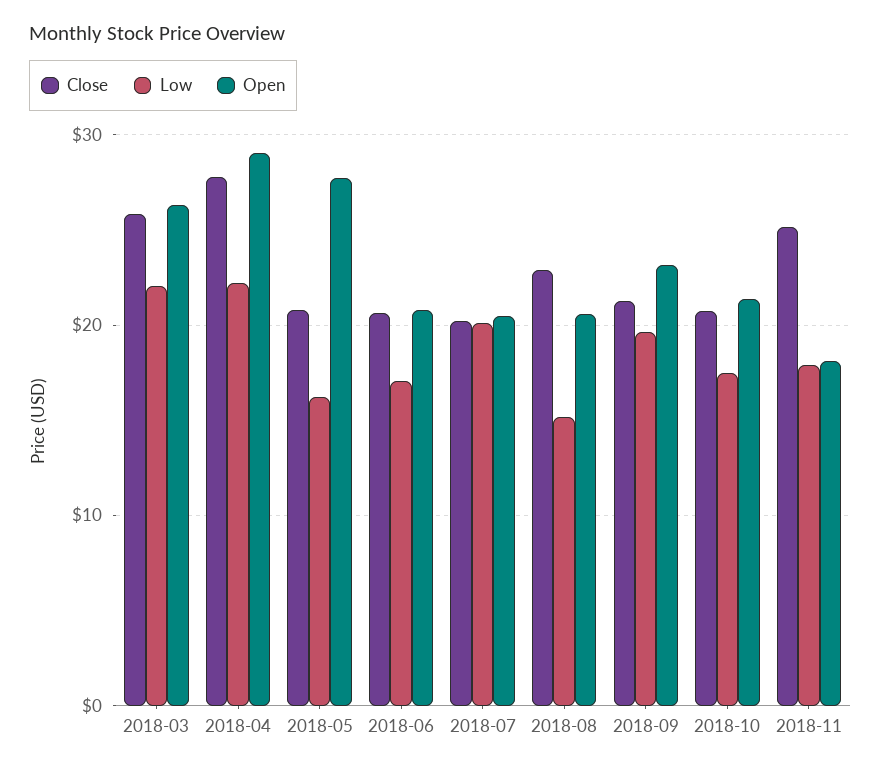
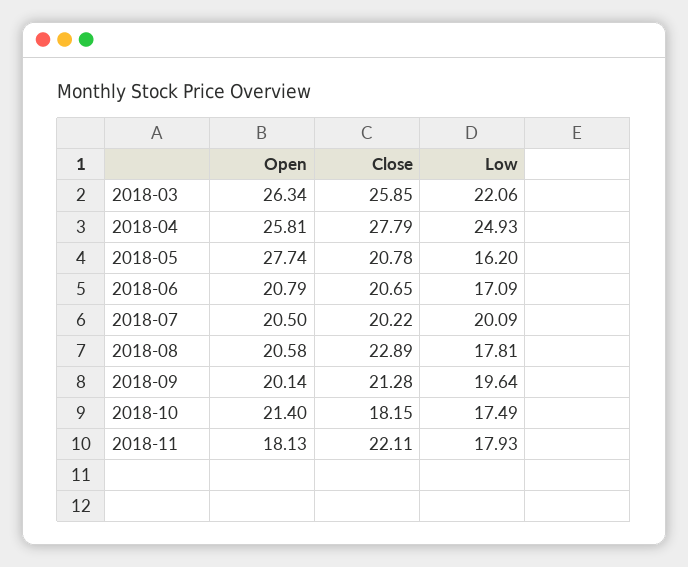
  {
    "Close": {
      "2018-03": 25.85,
      "2018-04": 27.79,
      "2018-05": 20.78,
      "2018-06": 20.65,
      "2018-07": 20.22,
      "2018-08": 22.89,
      "2018-09": 21.28,
-     "2018-10": 21,
+     "2018-10": 18.15,
-     "2018-11": 25
+     "2018-11": 22.11
    },
    "Low": {
      "2018-03": 22.06,
-     "2018-04": 22,
+     "2018-04": 24.93,
      "2018-05": 16.2,
      "2018-06": 17.09,
      "2018-07": 20.09,
-     "2018-08": 15,
+     "2018-08": 17.81,
      "2018-09": 19.64,
      "2018-10": 17.49,
      "2018-11": 17.93
    },
    "Open": {
      "2018-03": 26.34,
-     "2018-04": 29,
+     "2018-04": 25.81,
      "2018-05": 27.74,
      "2018-06": 20.79,
      "2018-07": 20.5,
      "2018-08": 20.58,
-     "2018-09": 23,
+     "2018-09": 20.14,
      "2018-10": 21.4,
      "2018-11": 18.13
    }
  }

